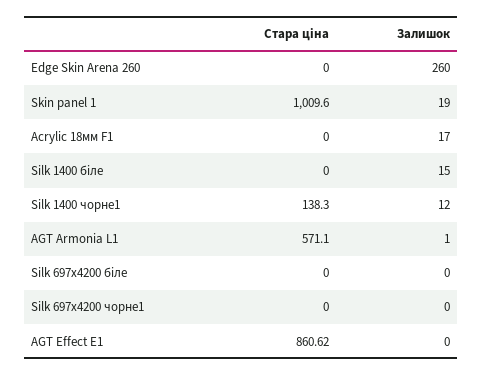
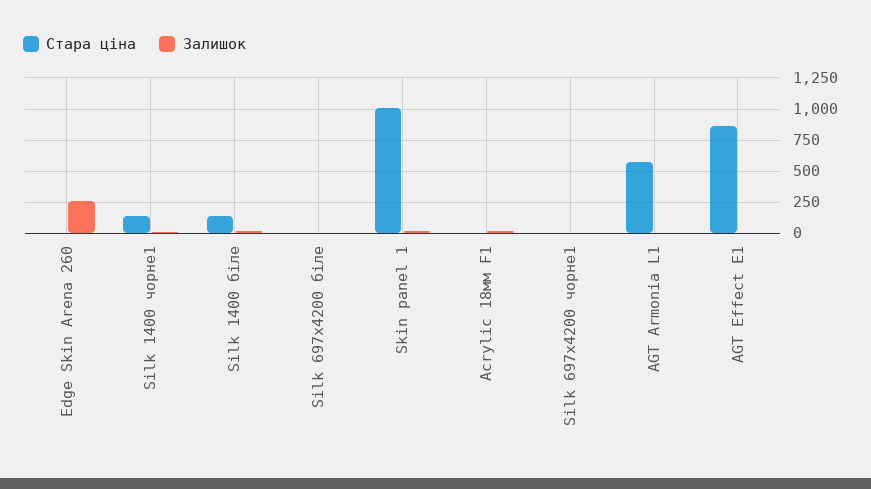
  {
    "Стара ціна": {
      "Edge Skin Arena 260": 0,
      "Skin panel 1": 1009.6,
      "Acrylic 18мм F1": 0,
-     "Silk 1400 біле": 0,
+     "Silk 1400 біле": 150,
      "Silk 1400 чорне1": 138.3,
      "AGT Armonia L1": 571.1,
      "Silk 697x4200 біле": 0,
      "Silk 697x4200 чорне1": 0,
      "AGT Effect E1": 860.62
    },
    "Залишок": {
      "Edge Skin Arena 260": 260,
      "Skin panel 1": 19,
      "Acrylic 18мм F1": 17,
      "Silk 1400 біле": 15,
      "Silk 1400 чорне1": 12,
      "AGT Armonia L1": 1,
      "Silk 697x4200 біле": 0,
      "Silk 697x4200 чорне1": 0,
      "AGT Effect E1": 0
    }
  }

